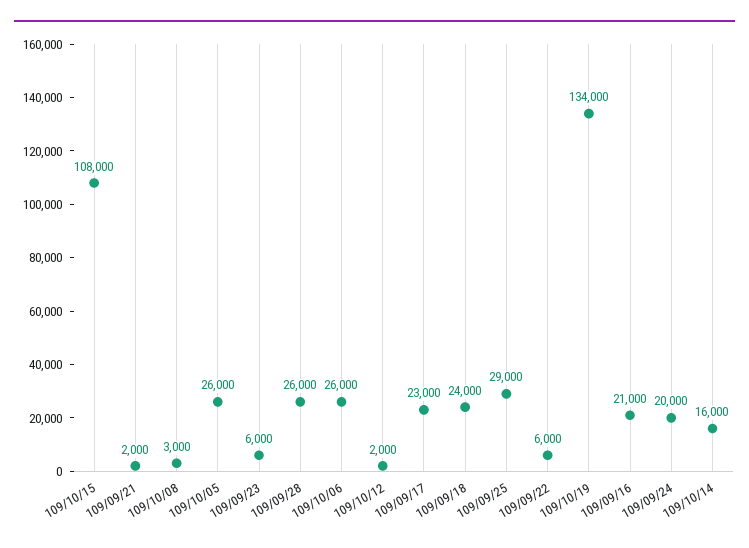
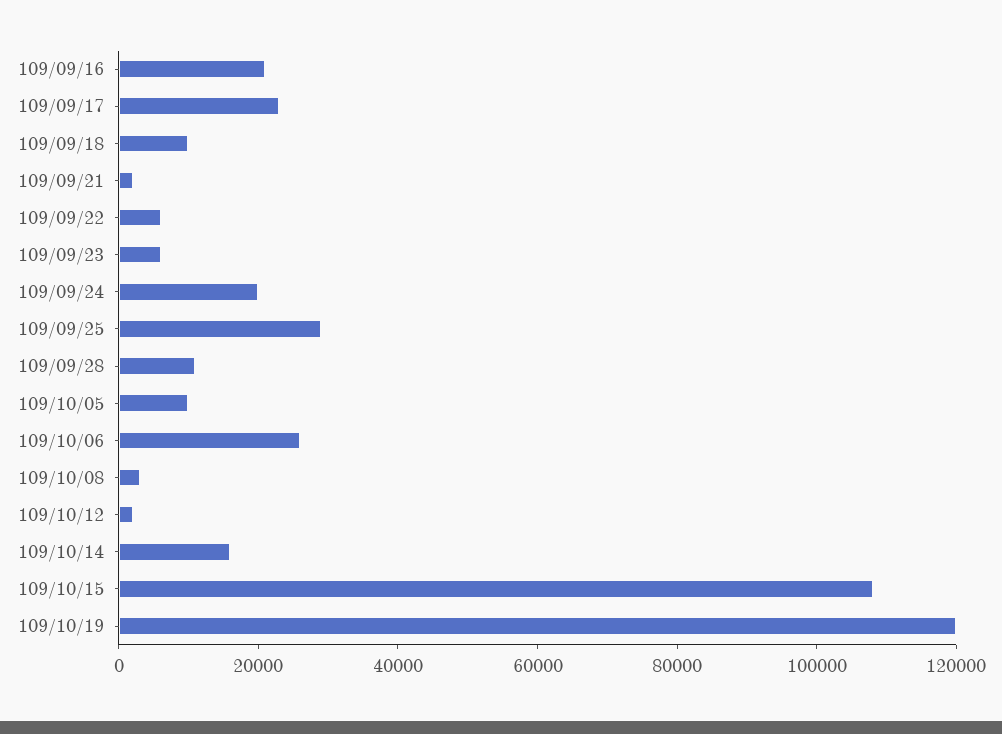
  {
    "109/10/15": 108000,
    "109/09/21": 2000,
    "109/10/08": 3000,
-   "109/10/05": 26000,
+   "109/10/05": 10000,
    "109/09/23": 6000,
-   "109/09/28": 26000,
+   "109/09/28": 10000,
    "109/10/06": 26000,
    "109/10/12": 2000,
    "109/09/17": 23000,
-   "109/09/18": 24000,
+   "109/09/18": 10000,
    "109/09/25": 29000,
    "109/09/22": 6000,
-   "109/10/19": 134000,
+   "109/10/19": 120000,
    "109/09/16": 21000,
    "109/09/24": 20000,
    "109/10/14": 16000
  }

